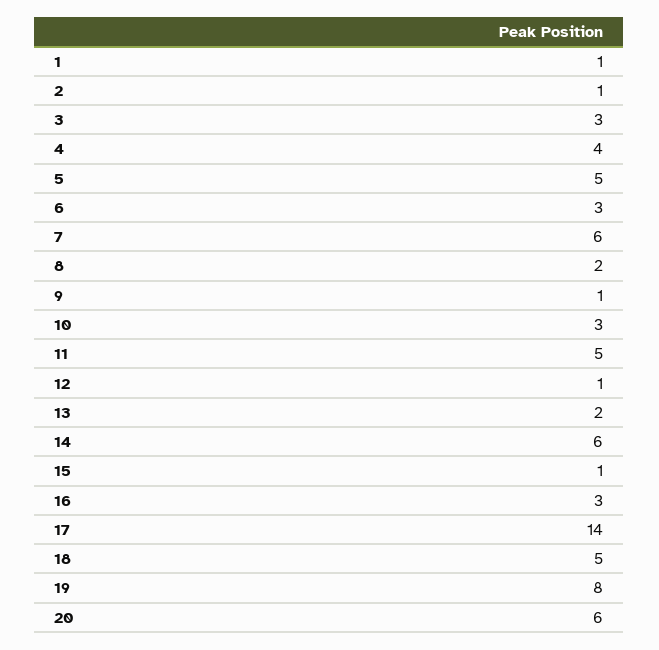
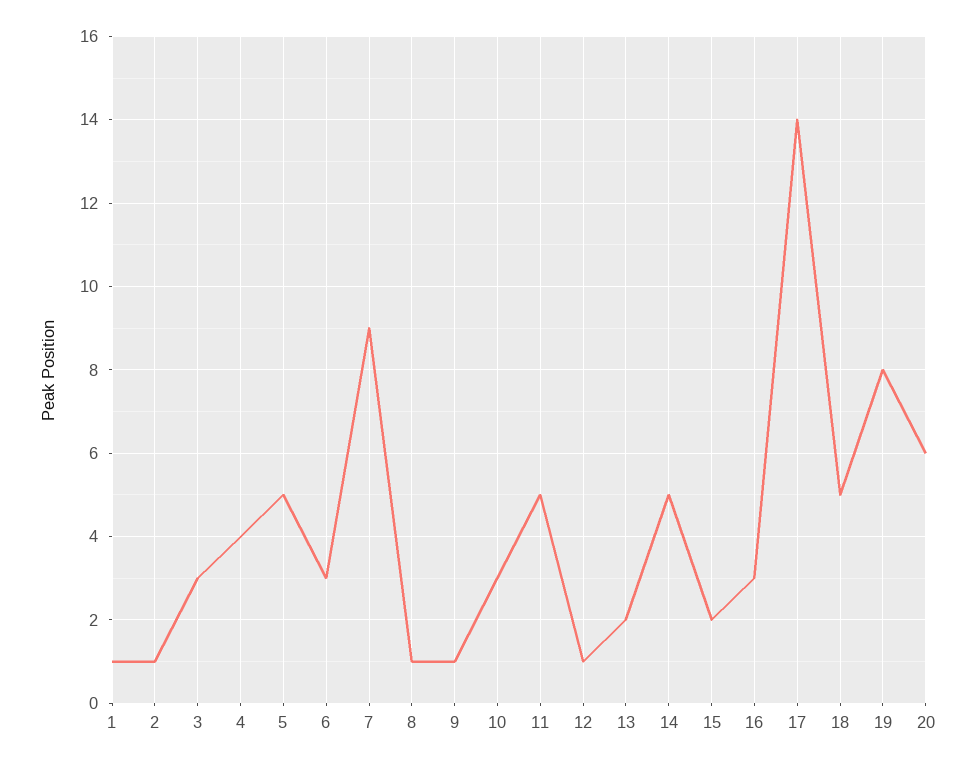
  {
    "1": 1,
    "2": 1,
    "3": 3,
    "4": 4,
    "5": 5,
    "6": 3,
-   "7": 6,
+   "7": 9,
-   "8": 2,
+   "8": 1,
    "9": 1,
    "10": 3,
    "11": 5,
    "12": 1,
    "13": 2,
-   "14": 6,
+   "14": 5,
-   "15": 1,
+   "15": 2,
    "16": 3,
    "17": 14,
    "18": 5,
    "19": 8,
    "20": 6
  }

